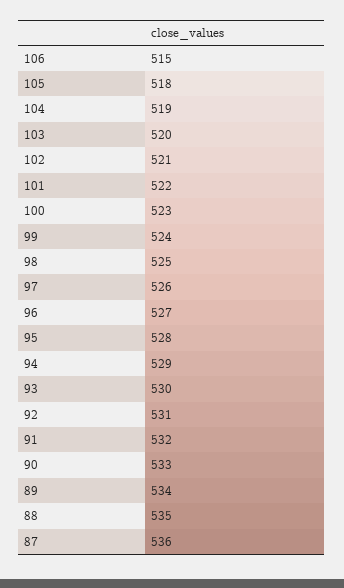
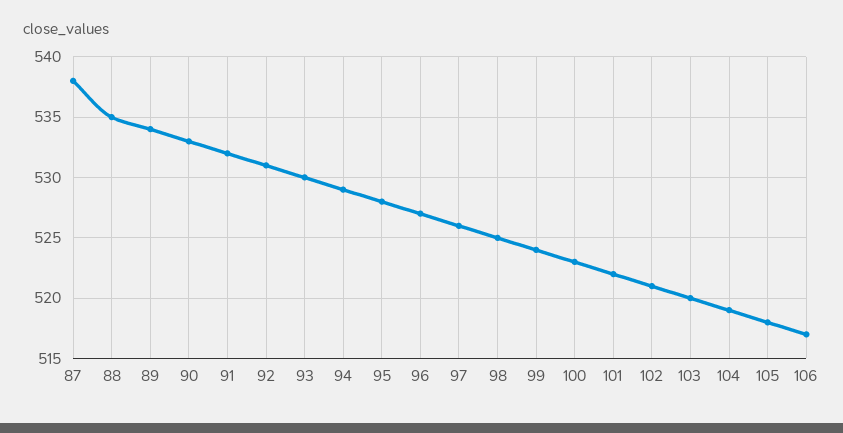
  {
-   "106": 515,
+   "106": 517,
    "105": 518,
    "104": 519,
    "103": 520,
    "102": 521,
    "101": 522,
    "100": 523,
    "99": 524,
    "98": 525,
    "97": 526,
    "96": 527,
    "95": 528,
    "94": 529,
    "93": 530,
    "92": 531,
    "91": 532,
    "90": 533,
    "89": 534,
    "88": 535,
-   "87": 536
+   "87": 538
  }

